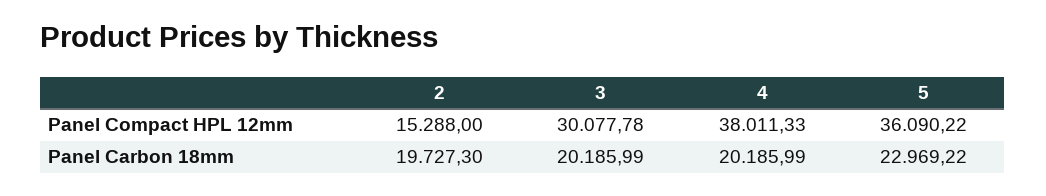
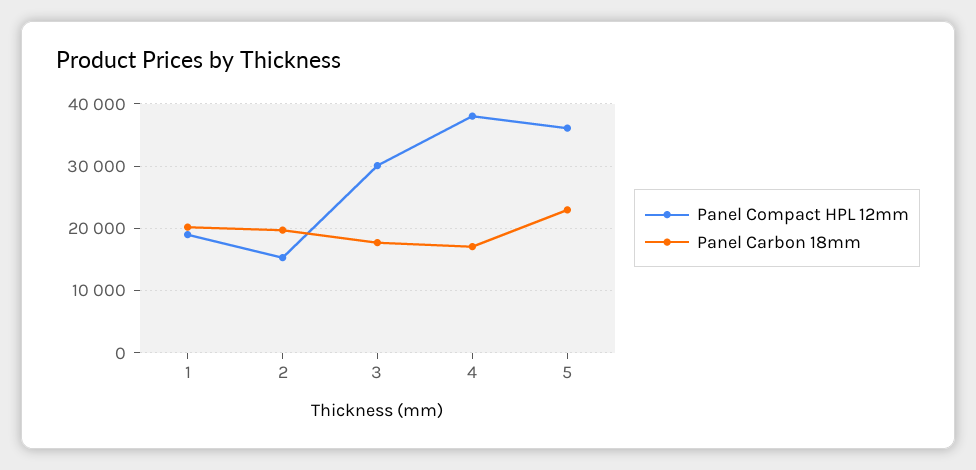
  {
    "Panel Compact HPL 12mm": {
      "2": 15288,
      "3": 30077.78,
      "4": 38011.33,
-     "5": 36090.22
+     "5": 36090.22,
+     "1": 19000
    },
    "Panel Carbon 18mm": {
      "2": 19727.3,
-     "3": 20185.99,
+     "3": 18000,
-     "4": 20185.99,
+     "4": 17000,
-     "5": 22969.22
+     "5": 22969.22,
+     "1": 20000
    }
  }

